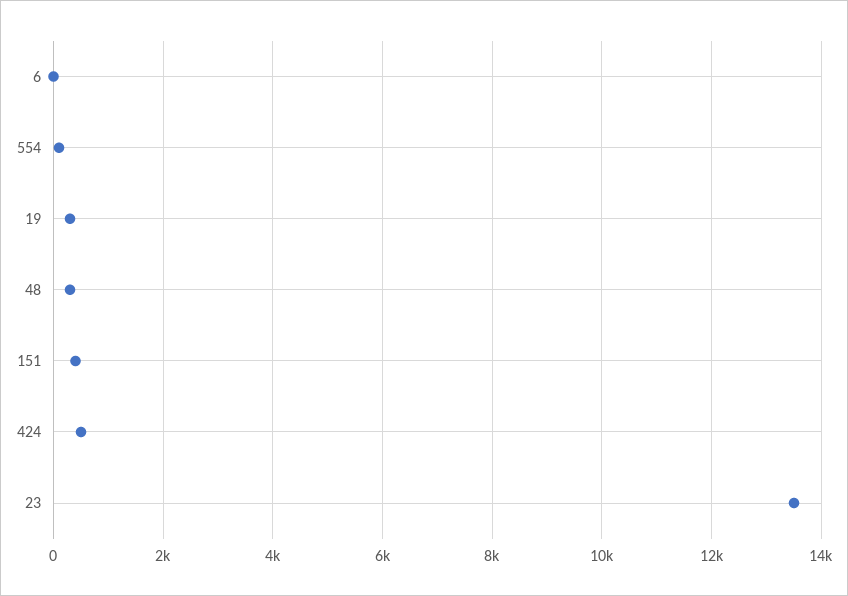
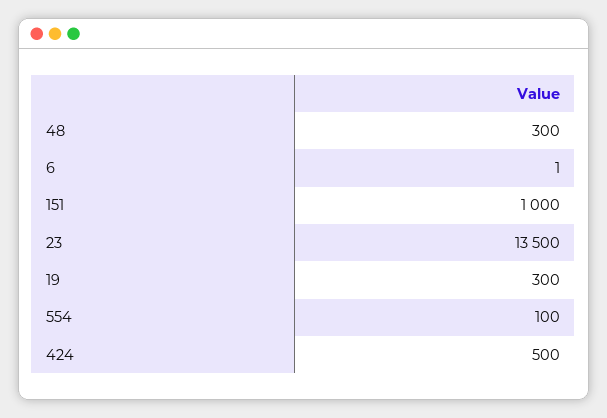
  {
    "6": 1,
    "554": 100,
    "19": 300,
    "48": 300,
-   "151": 400,
+   "151": 1000,
    "424": 500,
    "23": 13500
  }

